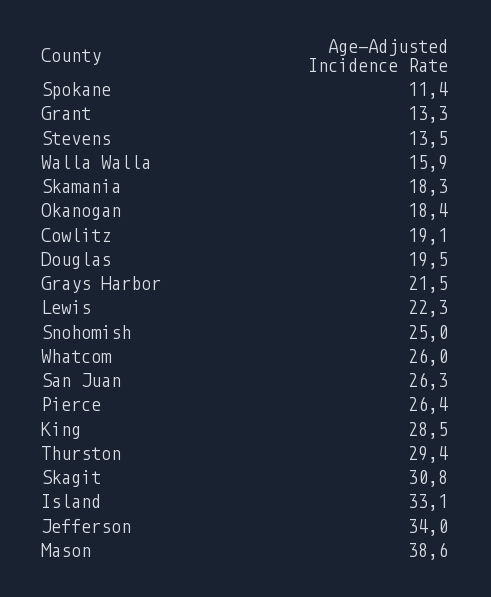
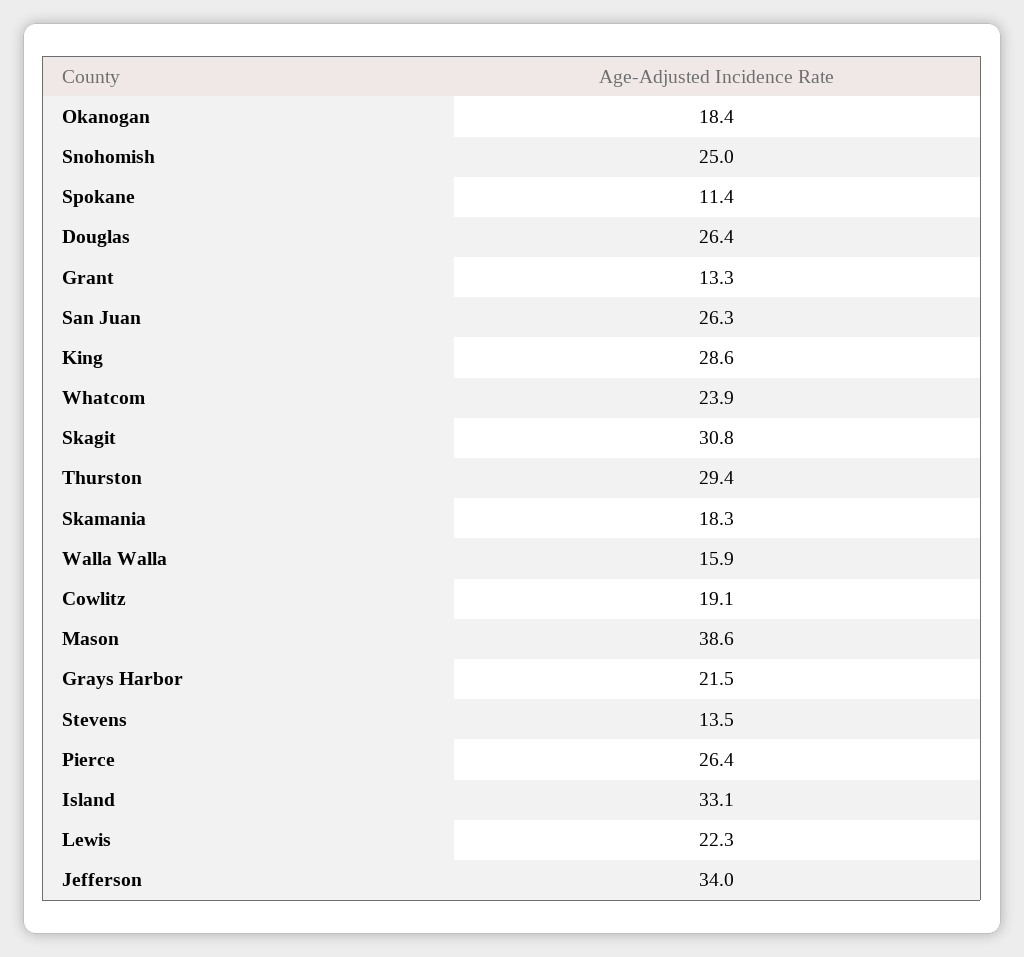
  {
    "Spokane": 11.4,
    "Grant": 13.3,
    "Stevens": 13.5,
    "Walla Walla": 15.9,
    "Skamania": 18.3,
    "Okanogan": 18.4,
    "Cowlitz": 19.1,
-   "Douglas": 19.5,
+   "Douglas": 26.4,
    "Grays Harbor": 21.5,
    "Lewis": 22.3,
    "Snohomish": 25,
-   "Whatcom": 26,
+   "Whatcom": 23.9,
    "San Juan": 26.3,
    "Pierce": 26.4,
-   "King": 28.5,
+   "King": 28.6,
    "Thurston": 29.4,
    "Skagit": 30.8,
    "Island": 33.1,
    "Jefferson": 34,
    "Mason": 38.6
  }

